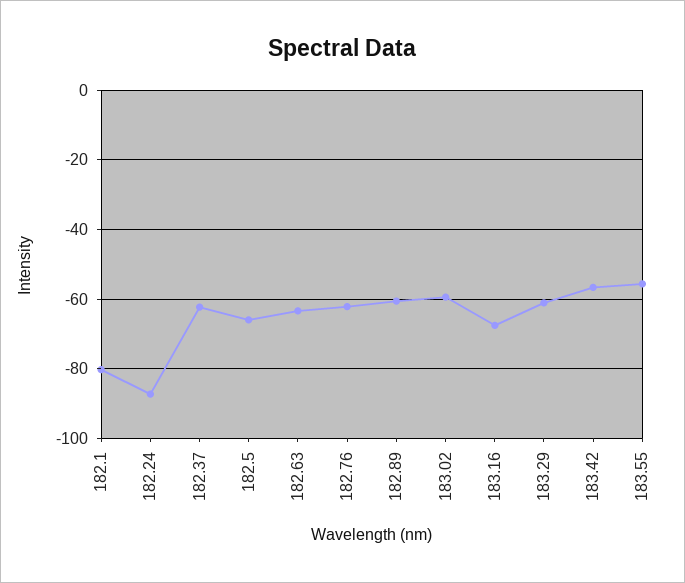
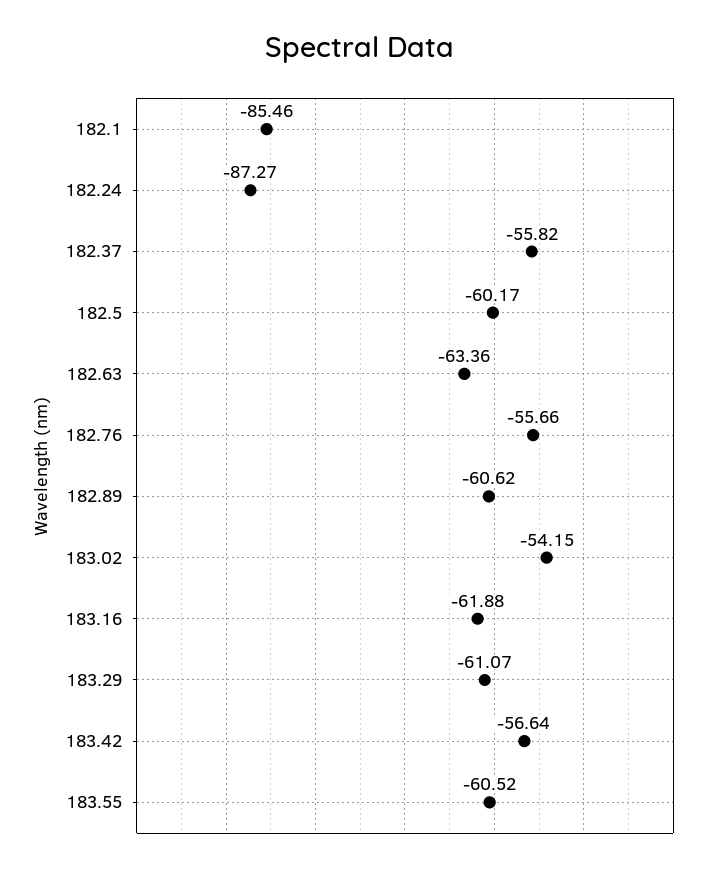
  {
-   "182.1": -80,
+   "182.1": -85.46,
    "182.24": -87.27,
-   "182.37": -62,
+   "182.37": -55.82,
-   "182.5": -66,
+   "182.5": -60.17,
    "182.63": -63.36,
-   "182.76": -62,
+   "182.76": -55.66,
    "182.89": -60.62,
-   "183.02": -60,
+   "183.02": -54.15,
-   "183.16": -68,
+   "183.16": -61.88,
    "183.29": -61.07,
    "183.42": -56.64,
-   "183.55": -56
+   "183.55": -60.52
  }

